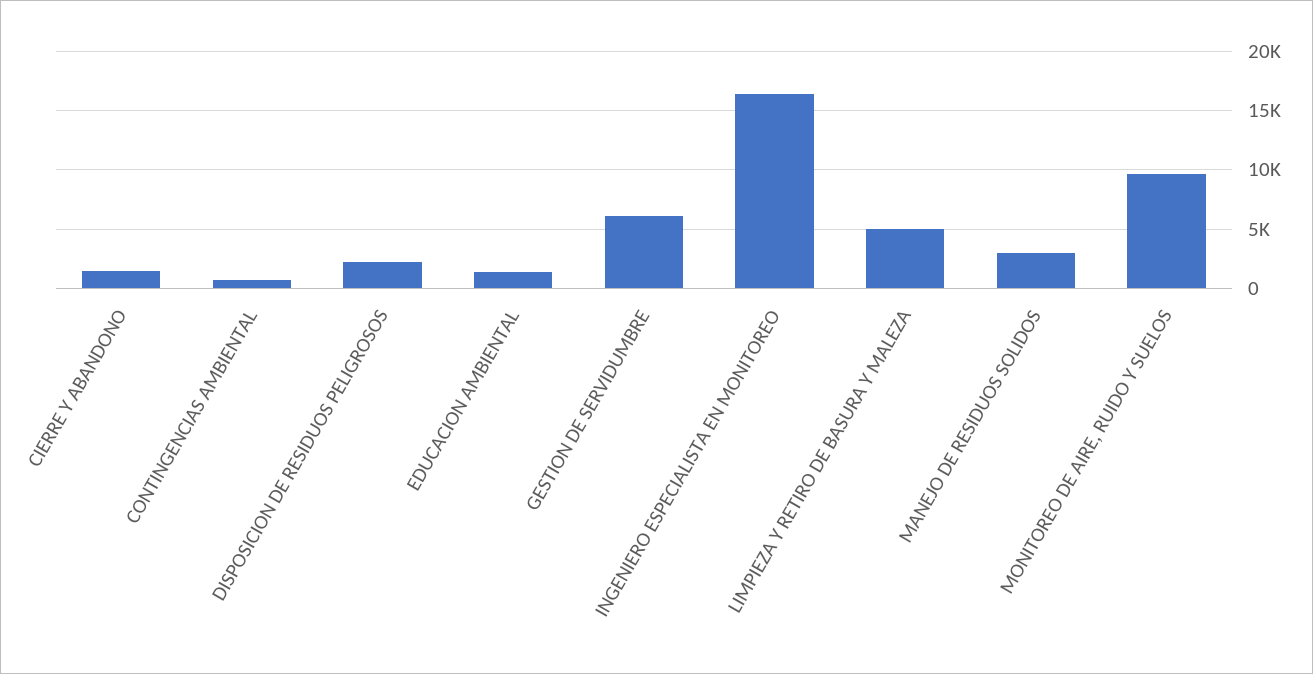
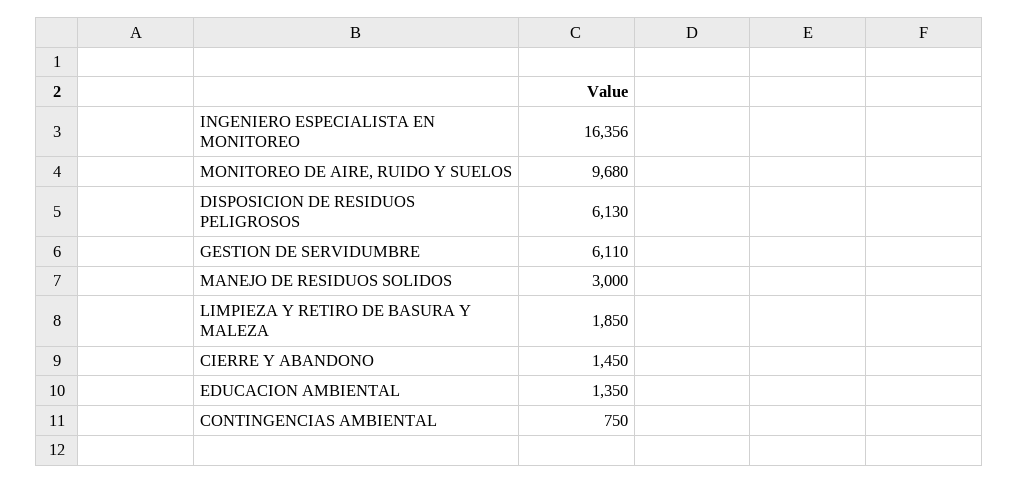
  {
    "CIERRE Y ABANDONO": 1450,
    "CONTINGENCIAS AMBIENTAL": 750,
-   "DISPOSICION DE RESIDUOS PELIGROSOS": 2000,
+   "DISPOSICION DE RESIDUOS PELIGROSOS": 6130,
    "EDUCACION AMBIENTAL": 1350,
    "GESTION DE SERVIDUMBRE": 6110,
    "INGENIERO ESPECIALISTA EN MONITOREO": 16356,
-   "LIMPIEZA Y RETIRO DE BASURA Y MALEZA": 5000,
+   "LIMPIEZA Y RETIRO DE BASURA Y MALEZA": 1850,
    "MANEJO DE RESIDUOS SOLIDOS": 3000,
    "MONITOREO DE AIRE, RUIDO Y SUELOS": 9680
  }

